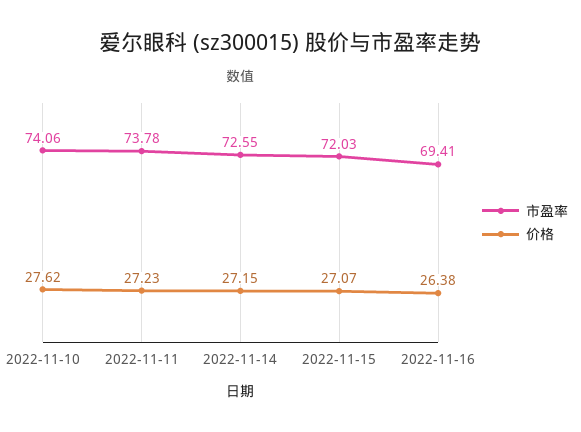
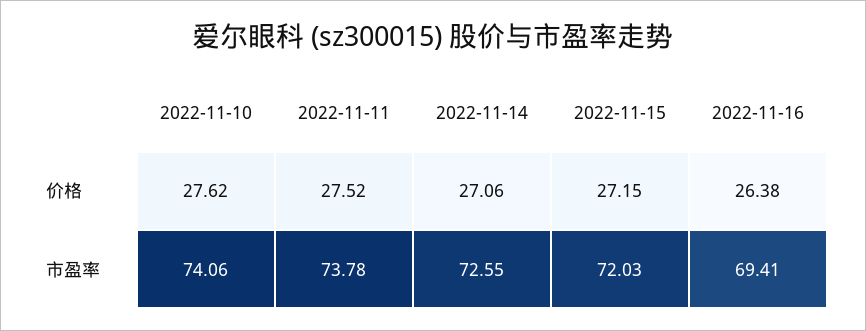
  {
    "市盈率": {
      "2022-11-10": 74.06,
      "2022-11-11": 73.78,
      "2022-11-14": 72.55,
      "2022-11-15": 72.03,
      "2022-11-16": 69.41
    },
    "价格": {
      "2022-11-10": 27.62,
-     "2022-11-11": 27.23,
+     "2022-11-11": 27.52,
-     "2022-11-14": 27.15,
+     "2022-11-14": 27.06,
-     "2022-11-15": 27.07,
+     "2022-11-15": 27.15,
      "2022-11-16": 26.38
    }
  }

